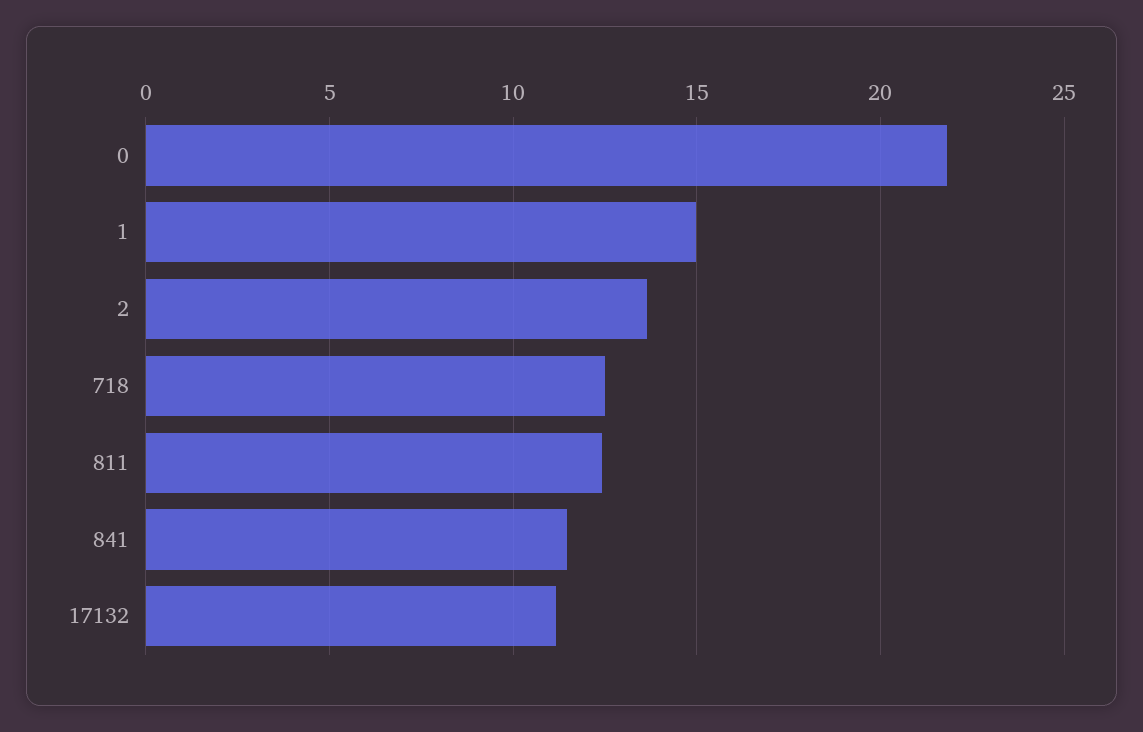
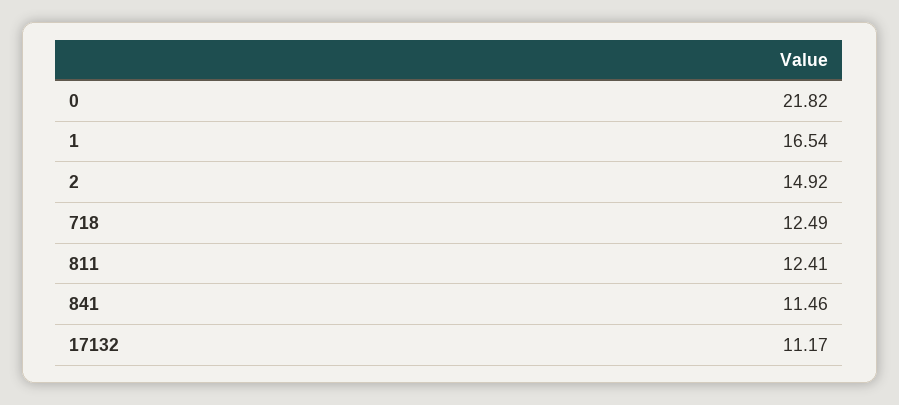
  {
    "0": 21.82,
-   "1": 15,
+   "1": 16.54,
-   "2": 13.5,
+   "2": 14.92,
    "718": 12.49,
    "811": 12.41,
    "841": 11.46,
    "17132": 11.17
  }

